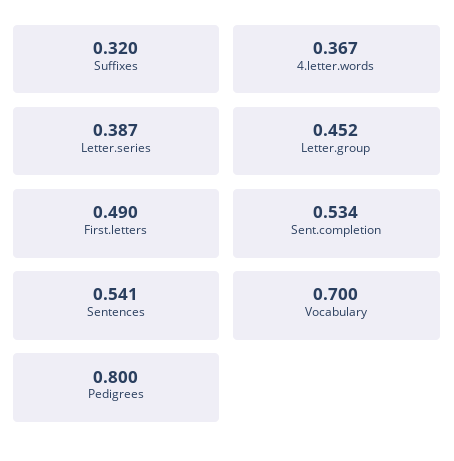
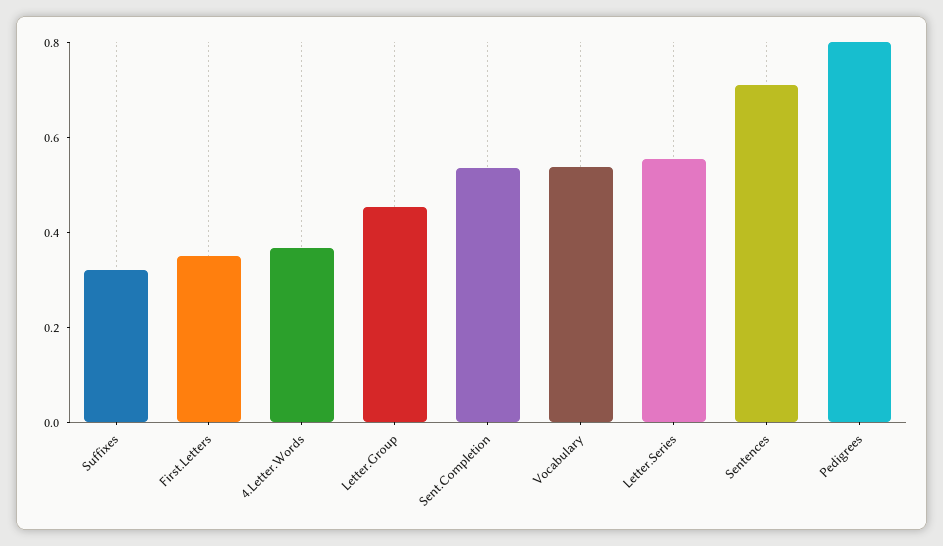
  {
    "Suffixes": 0.32,
    "4.letter.words": 0.367,
-   "Letter.series": 0.387,
+   "Letter.series": 0.55,
    "Letter.group": 0.452,
-   "First.letters": 0.49,
+   "First.letters": 0.35,
    "Sent.completion": 0.534,
-   "Sentences": 0.541,
+   "Sentences": 0.7,
-   "Vocabulary": 0.7,
+   "Vocabulary": 0.55,
    "Pedigrees": 0.8
  }

